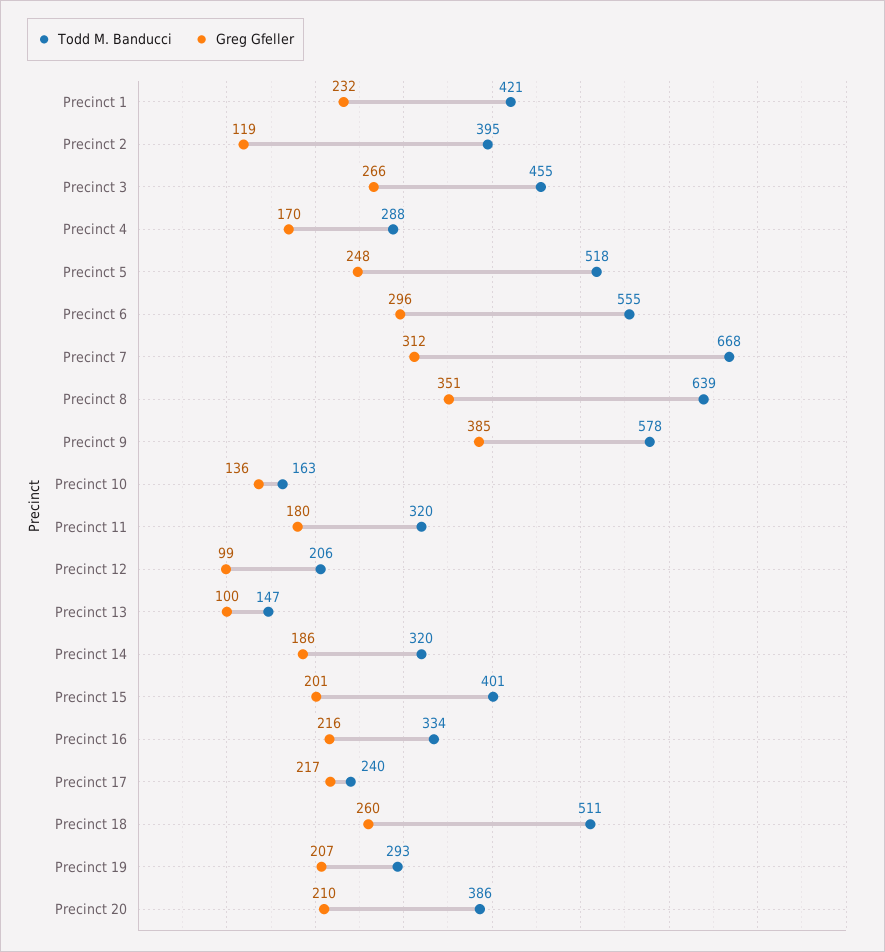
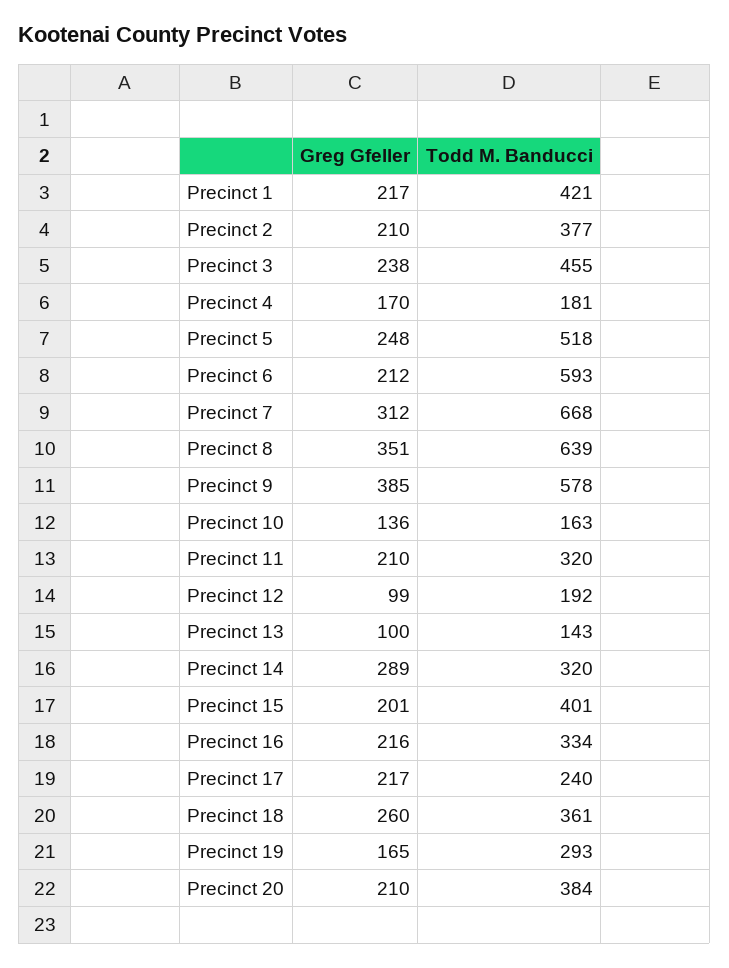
  {
    "Todd M. Banducci": {
      "Precinct 1": 421,
-     "Precinct 2": 395,
+     "Precinct 2": 377,
      "Precinct 3": 455,
-     "Precinct 4": 288,
+     "Precinct 4": 181,
      "Precinct 5": 518,
-     "Precinct 6": 555,
+     "Precinct 6": 593,
      "Precinct 7": 668,
      "Precinct 8": 639,
      "Precinct 9": 578,
      "Precinct 10": 163,
      "Precinct 11": 320,
-     "Precinct 12": 206,
+     "Precinct 12": 192,
-     "Precinct 13": 147,
+     "Precinct 13": 143,
      "Precinct 14": 320,
      "Precinct 15": 401,
      "Precinct 16": 334,
      "Precinct 17": 240,
-     "Precinct 18": 511,
+     "Precinct 18": 361,
      "Precinct 19": 293,
-     "Precinct 20": 386
+     "Precinct 20": 384
    },
    "Greg Gfeller": {
-     "Precinct 1": 232,
+     "Precinct 1": 217,
-     "Precinct 2": 119,
+     "Precinct 2": 210,
-     "Precinct 3": 266,
+     "Precinct 3": 238,
      "Precinct 4": 170,
      "Precinct 5": 248,
-     "Precinct 6": 296,
+     "Precinct 6": 212,
      "Precinct 7": 312,
      "Precinct 8": 351,
      "Precinct 9": 385,
      "Precinct 10": 136,
-     "Precinct 11": 180,
+     "Precinct 11": 210,
      "Precinct 12": 99,
      "Precinct 13": 100,
-     "Precinct 14": 186,
+     "Precinct 14": 289,
      "Precinct 15": 201,
      "Precinct 16": 216,
      "Precinct 17": 217,
      "Precinct 18": 260,
-     "Precinct 19": 207,
+     "Precinct 19": 165,
      "Precinct 20": 210
    }
  }

